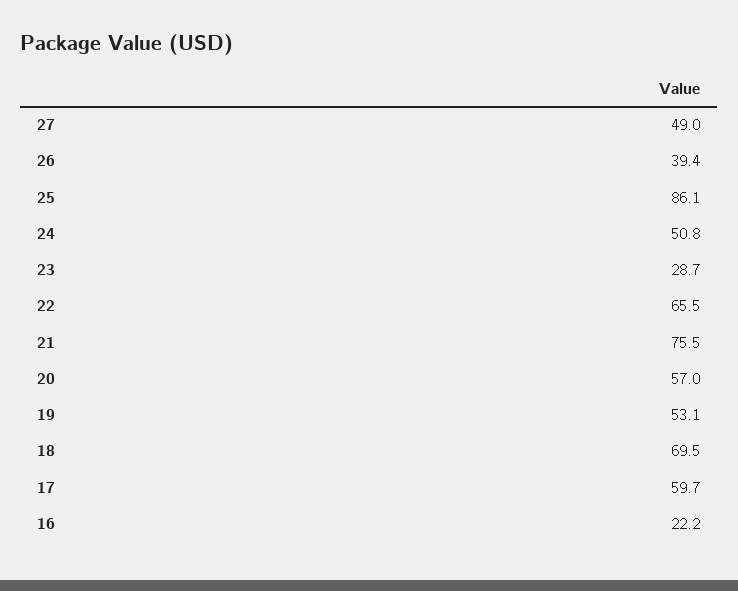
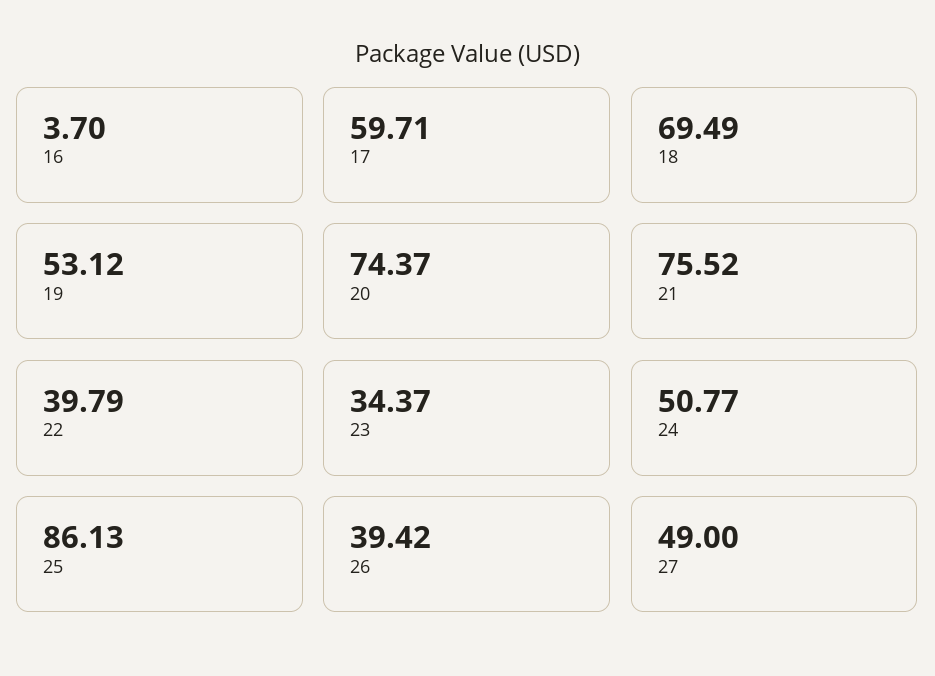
  {
    "27": 49,
    "26": 39.42,
    "25": 86.13,
    "24": 50.77,
-   "23": 28.7,
+   "23": 34.37,
-   "22": 65.5,
+   "22": 39.79,
    "21": 75.52,
-   "20": 57,
+   "20": 74.37,
    "19": 53.12,
    "18": 69.49,
    "17": 59.71,
-   "16": 22.2
+   "16": 3.7
  }

